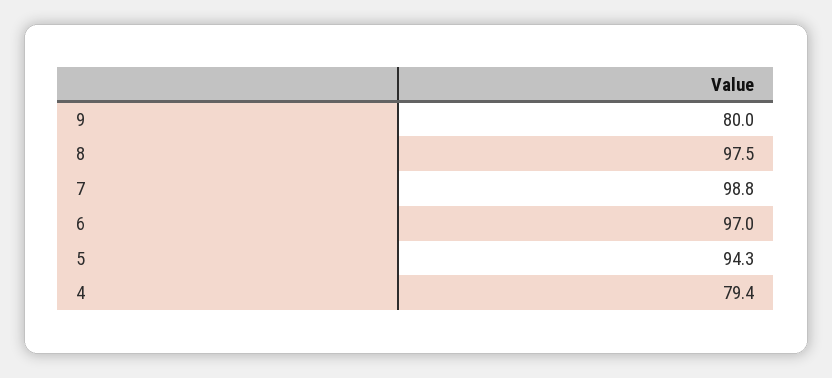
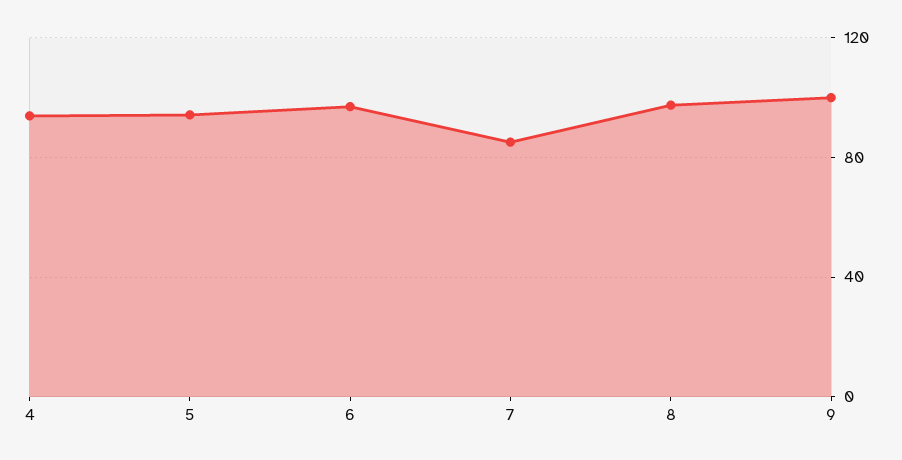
  {
-   "9": 80,
+   "9": 100,
    "8": 97.5,
-   "7": 98.8,
+   "7": 85,
    "6": 97,
    "5": 94.3,
-   "4": 79.4
+   "4": 95
  }

